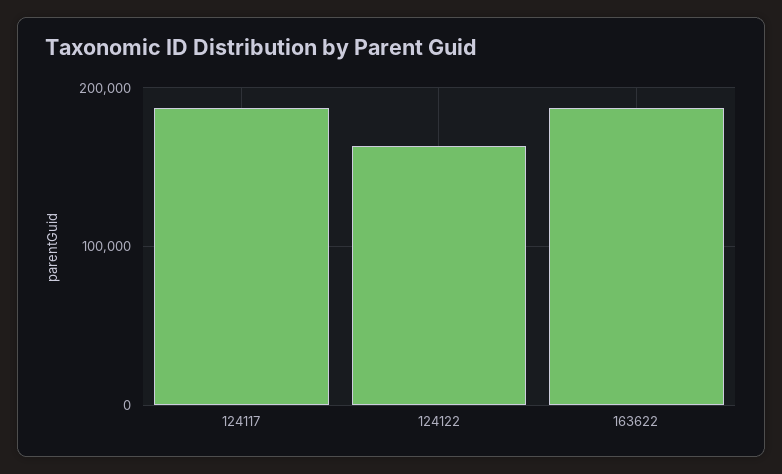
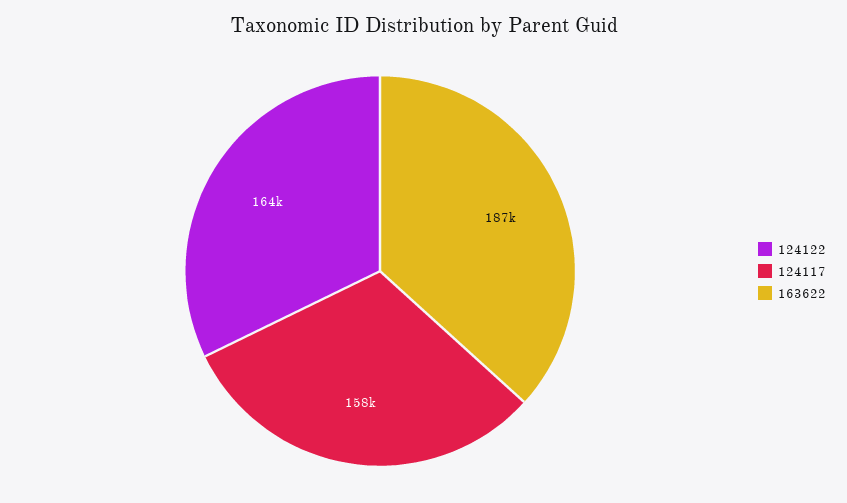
  {
-   "124117": 190000,
+   "124117": 158000,
    "124122": 164000,
    "163622": 187000
  }

